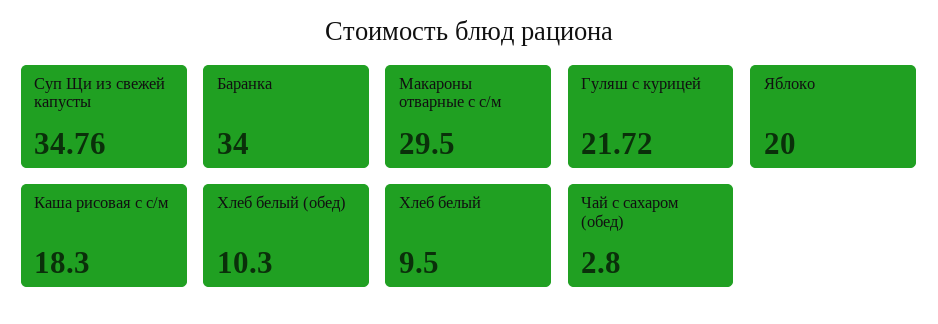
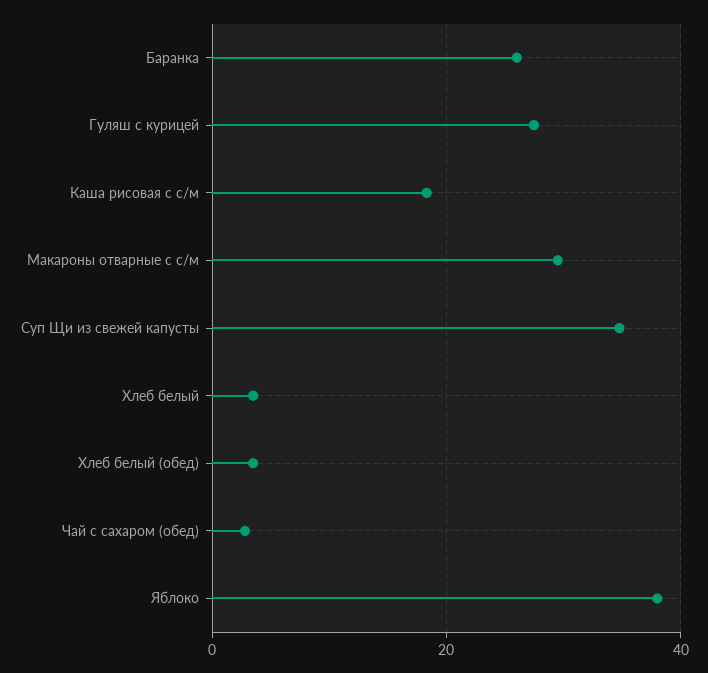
  {
    "Суп Щи из свежей капусты": 34.76,
-   "Баранка": 34,
+   "Баранка": 26,
    "Макароны отварные с с/м": 29.5,
-   "Гуляш с курицей": 21.72,
+   "Гуляш с курицей": 28,
-   "Яблоко": 20,
+   "Яблоко": 38,
    "Каша рисовая с с/м": 18.3,
-   "Хлеб белый (обед)": 10.3,
+   "Хлеб белый (обед)": 4,
-   "Хлеб белый": 9.5,
+   "Хлеб белый": 4,
    "Чай с сахаром (обед)": 2.8
  }

